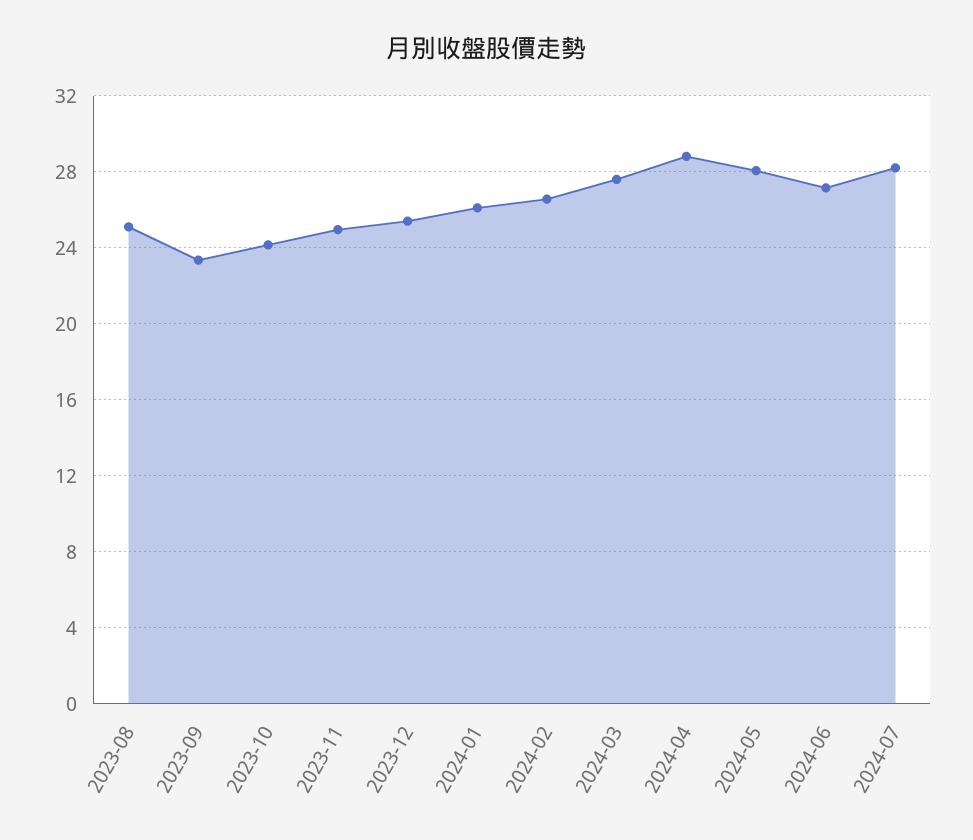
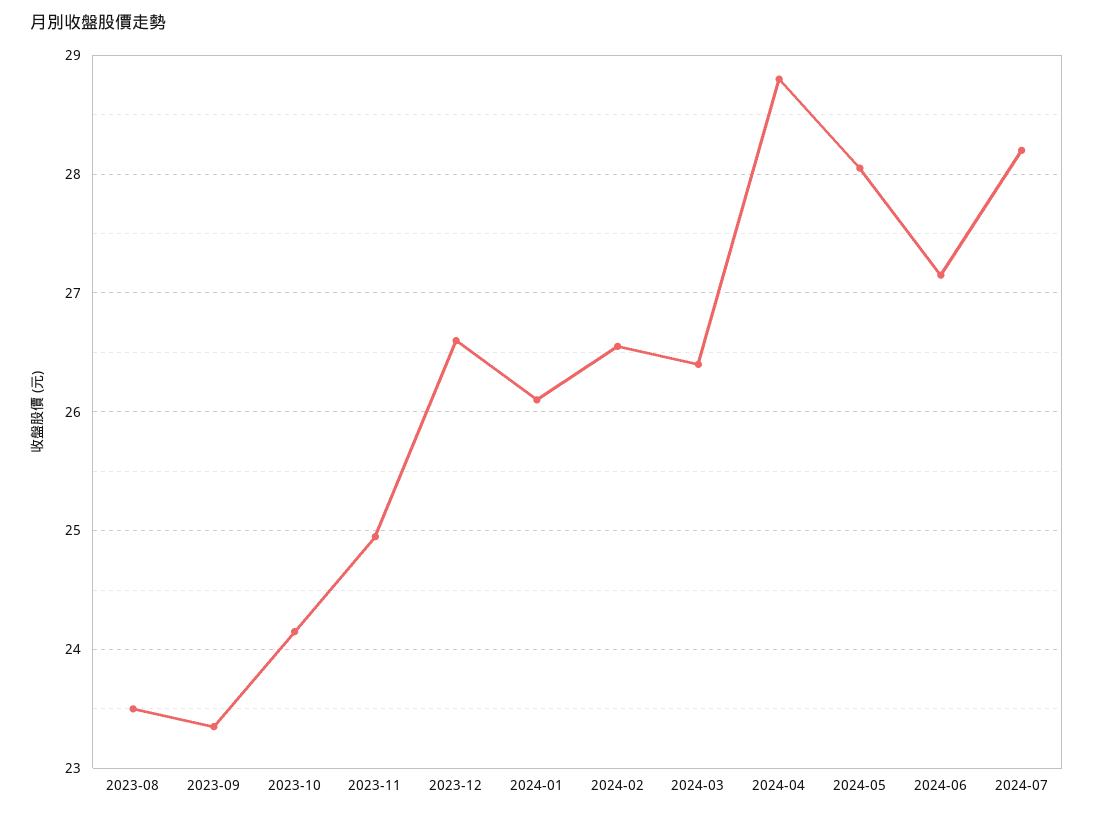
  {
-   "2023-08": 25,
+   "2023-08": 23.5,
    "2023-09": 23.4,
    "2023-10": 24.2,
    "2023-11": 25,
-   "2023-12": 25.5,
+   "2023-12": 26.6,
    "2024-01": 26.1,
    "2024-02": 26.6,
-   "2024-03": 27.5,
+   "2024-03": 26.4,
    "2024-04": 28.8,
    "2024-05": 28.1,
    "2024-06": 27.2,
    "2024-07": 28.2
  }

